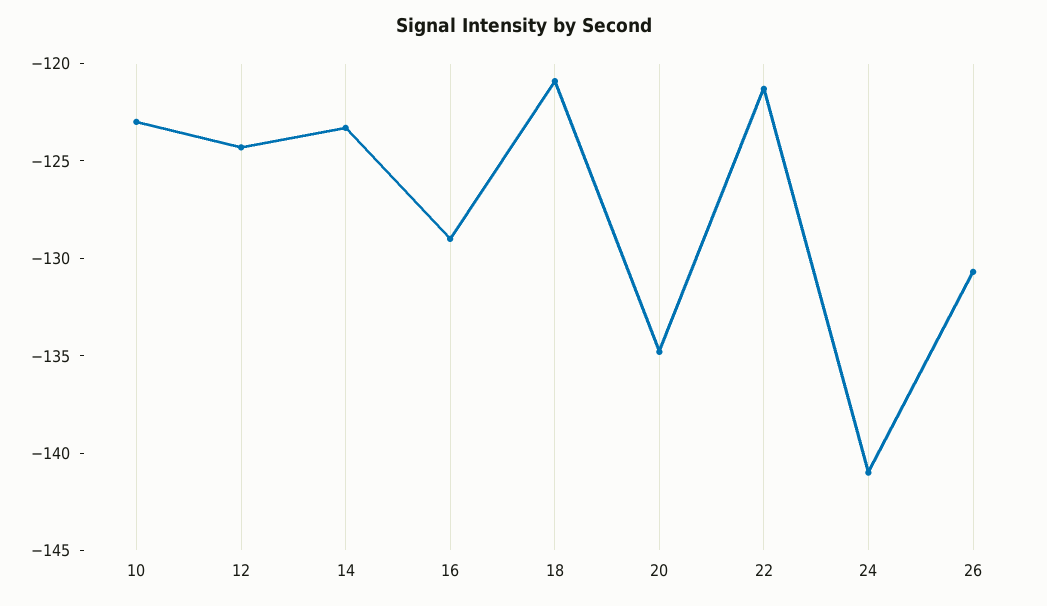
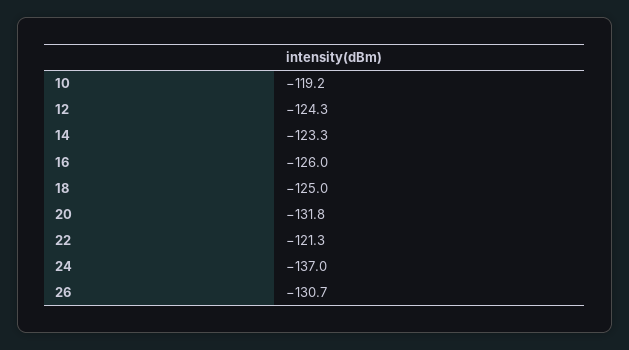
  {
-   "10": -123,
+   "10": -119.2,
    "12": -124.3,
    "14": -123.3,
-   "16": -129,
+   "16": -126,
-   "18": -121,
+   "18": -125,
-   "20": -135,
+   "20": -131.8,
    "22": -121.3,
-   "24": -141,
+   "24": -137,
    "26": -130.7
  }

